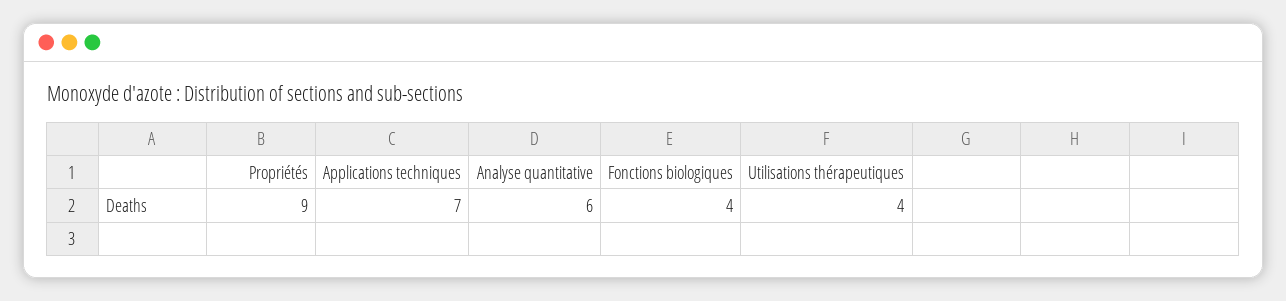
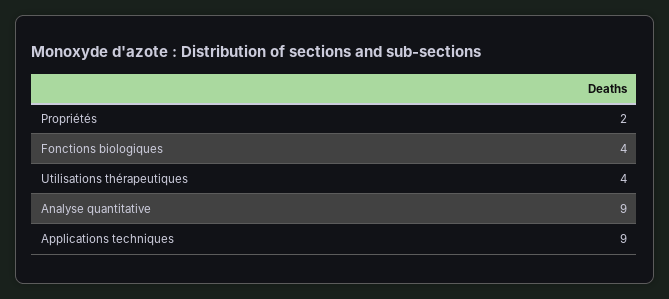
  {
-   "Propriétés": 9,
+   "Propriétés": 2,
-   "Applications techniques": 7,
+   "Applications techniques": 9,
-   "Analyse quantitative": 6,
+   "Analyse quantitative": 9,
    "Fonctions biologiques": 4,
    "Utilisations thérapeutiques": 4
  }

